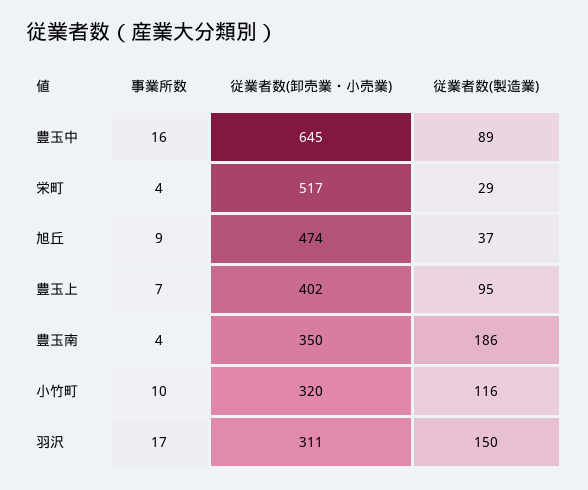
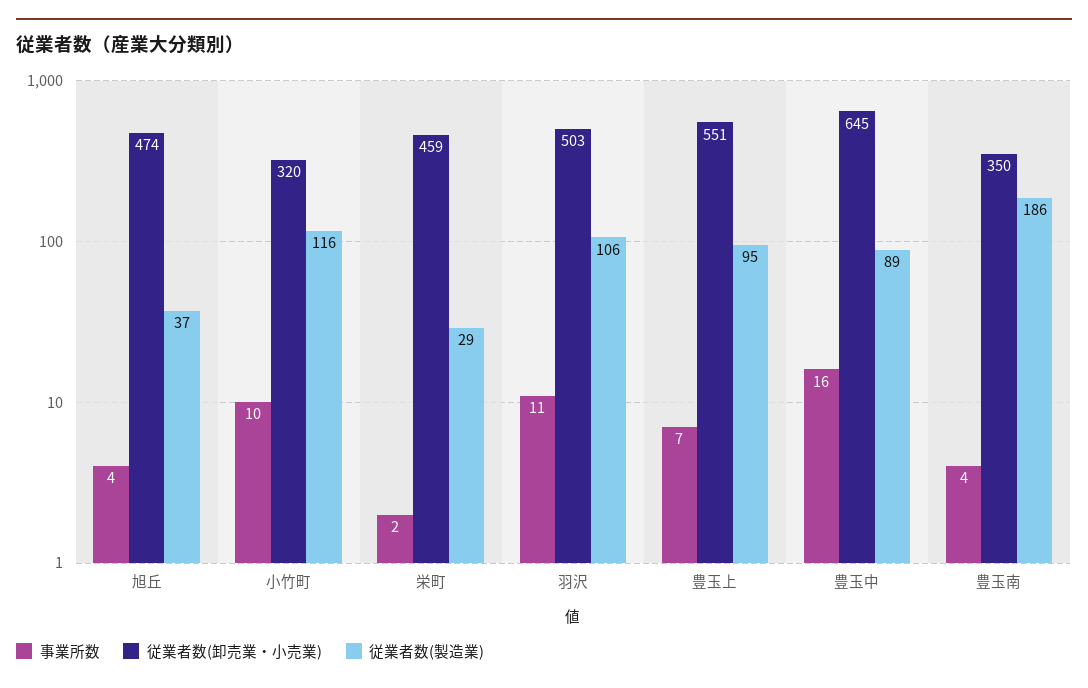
  {
    "事業所数": {
      "豊玉中": 16,
-     "栄町": 4,
+     "栄町": 2,
-     "旭丘": 9,
+     "旭丘": 4,
      "豊玉上": 7,
      "豊玉南": 4,
      "小竹町": 10,
-     "羽沢": 17
+     "羽沢": 11
    },
    "従業者数(卸売業・小売業)": {
      "豊玉中": 645,
-     "栄町": 517,
+     "栄町": 459,
      "旭丘": 474,
-     "豊玉上": 402,
+     "豊玉上": 551,
      "豊玉南": 350,
      "小竹町": 320,
-     "羽沢": 311
+     "羽沢": 503
    },
    "従業者数(製造業)": {
      "豊玉中": 89,
      "栄町": 29,
      "旭丘": 37,
      "豊玉上": 95,
      "豊玉南": 186,
      "小竹町": 116,
-     "羽沢": 150
+     "羽沢": 106
    }
  }

